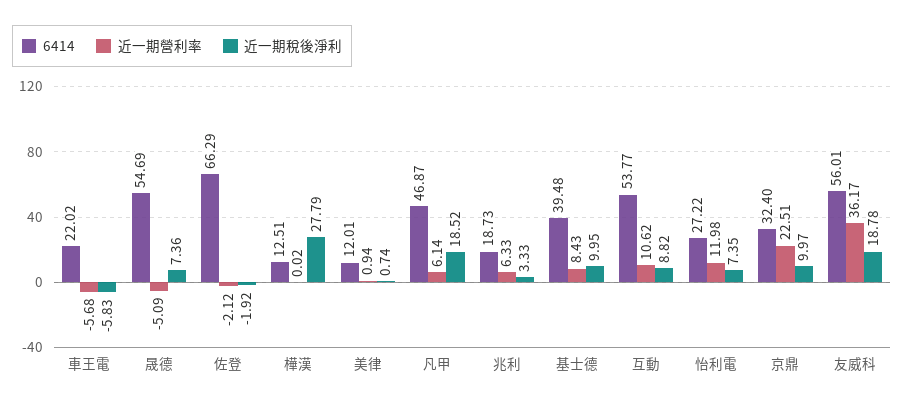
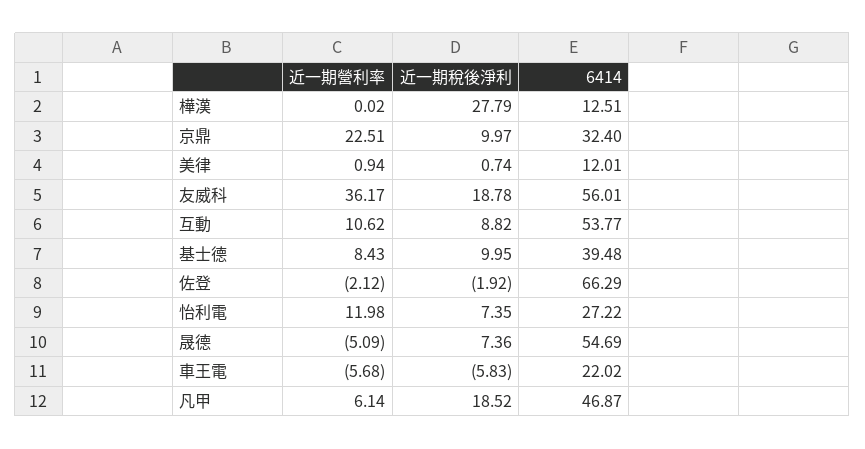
  {
    "6414": {
      "車王電": 22.02,
      "晟德": 54.69,
      "佐登": 66.29,
      "樺漢": 12.51,
      "美律": 12.01,
      "凡甲": 46.87,
-     "兆利": 18.73,
      "基士德": 39.48,
      "互動": 53.77,
      "怡利電": 27.22,
      "京鼎": 32.4,
      "友威科": 56.01
    },
    "近一期營利率": {
      "車王電": -5.68,
      "晟德": -5.09,
      "佐登": -2.12,
      "樺漢": 0.02,
      "美律": 0.94,
      "凡甲": 6.14,
-     "兆利": 6.33,
      "基士德": 8.43,
      "互動": 10.62,
      "怡利電": 11.98,
      "京鼎": 22.51,
      "友威科": 36.17
    },
    "近一期稅後淨利": {
      "車王電": -5.83,
      "晟德": 7.36,
      "佐登": -1.92,
      "樺漢": 27.79,
      "美律": 0.74,
      "凡甲": 18.52,
-     "兆利": 3.33,
      "基士德": 9.95,
      "互動": 8.82,
      "怡利電": 7.35,
      "京鼎": 9.97,
      "友威科": 18.78
    }
  }

